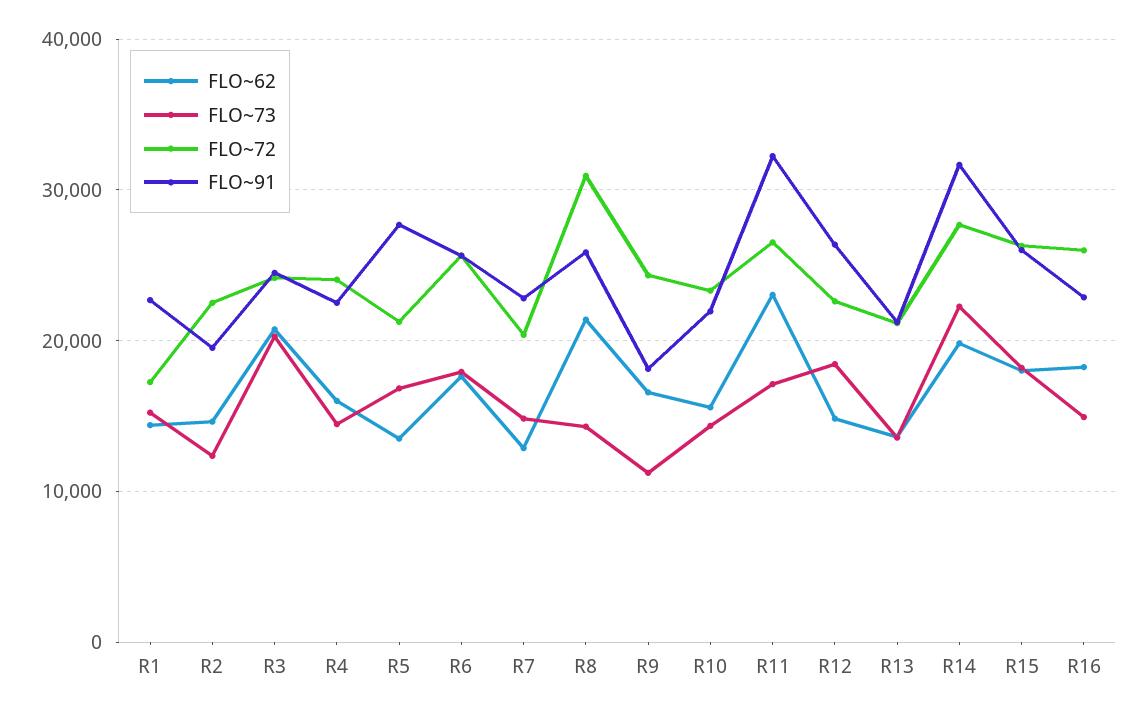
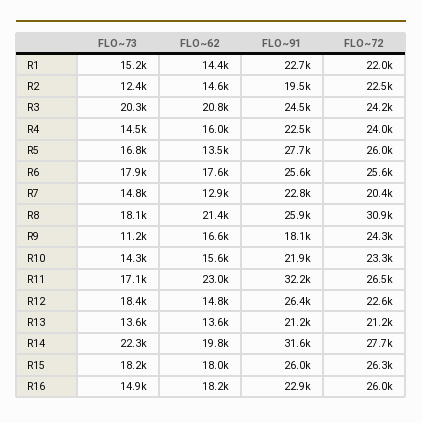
  {
    "FLO~62": {
      "R1": 14400,
      "R2": 14600,
      "R3": 20800,
      "R4": 16000,
      "R5": 13500,
      "R6": 17600,
      "R7": 12900,
      "R8": 21400,
      "R9": 16600,
      "R10": 15600,
      "R11": 23000,
      "R12": 14800,
      "R13": 13600,
      "R14": 19800,
      "R15": 18000,
      "R16": 18200
    },
    "FLO~73": {
      "R1": 15200,
      "R2": 12400,
      "R3": 20300,
      "R4": 14500,
      "R5": 16800,
      "R6": 17900,
      "R7": 14800,
-     "R8": 14000,
+     "R8": 18100,
      "R9": 11200,
      "R10": 14300,
      "R11": 17100,
      "R12": 18400,
      "R13": 13600,
      "R14": 22300,
      "R15": 18200,
      "R16": 14900
    },
    "FLO~72": {
-     "R1": 17000,
+     "R1": 22000,
      "R2": 22500,
      "R3": 24200,
      "R4": 24000,
-     "R5": 21000,
+     "R5": 26000,
      "R6": 25600,
      "R7": 20400,
      "R8": 30900,
      "R9": 24300,
      "R10": 23300,
      "R11": 26500,
      "R12": 22600,
      "R13": 21200,
      "R14": 27700,
      "R15": 26300,
      "R16": 26000
    },
    "FLO~91": {
      "R1": 22700,
      "R2": 19500,
      "R3": 24500,
      "R4": 22500,
      "R5": 27700,
      "R6": 25600,
      "R7": 22800,
      "R8": 25900,
      "R9": 18100,
      "R10": 21900,
      "R11": 32200,
      "R12": 26400,
      "R13": 21200,
      "R14": 31600,
      "R15": 26000,
      "R16": 22900
    }
  }

